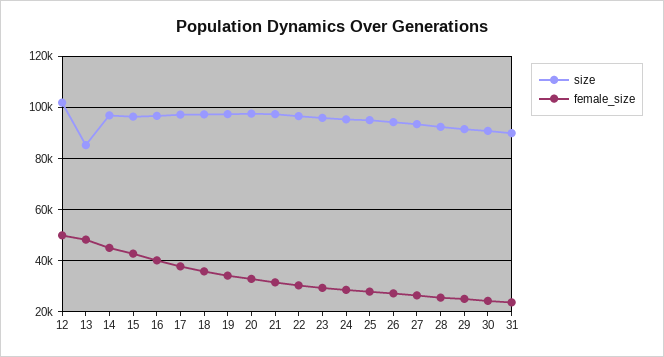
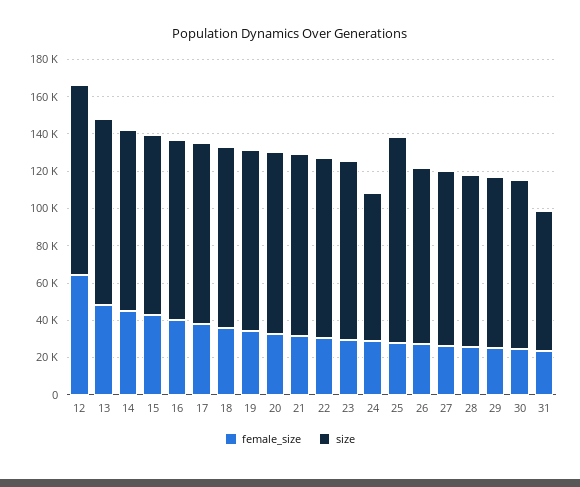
  {
    "size": {
      "12": 102500,
-     "13": 85000,
+     "13": 100000,
      "14": 97500,
      "15": 97500,
      "16": 97500,
      "17": 97500,
      "18": 97500,
      "19": 97500,
      "20": 97500,
      "21": 97500,
      "22": 97500,
      "23": 95000,
-     "24": 95000,
+     "24": 80000,
-     "25": 95000,
+     "25": 110000,
      "26": 95000,
      "27": 92500,
      "28": 92500,
      "29": 92500,
      "30": 90000,
-     "31": 90000
+     "31": 75000
    },
    "female_size": {
-     "12": 50000,
+     "12": 65000,
      "13": 47500,
      "14": 45000,
      "15": 42500,
      "16": 40000,
      "17": 37500,
      "18": 35000,
      "19": 35000,
      "20": 32500,
      "21": 32500,
      "22": 30000,
      "23": 30000,
      "24": 27500,
      "25": 27500,
      "26": 27500,
      "27": 27500,
      "28": 25000,
      "29": 25000,
      "30": 25000,
      "31": 25000
    }
  }

